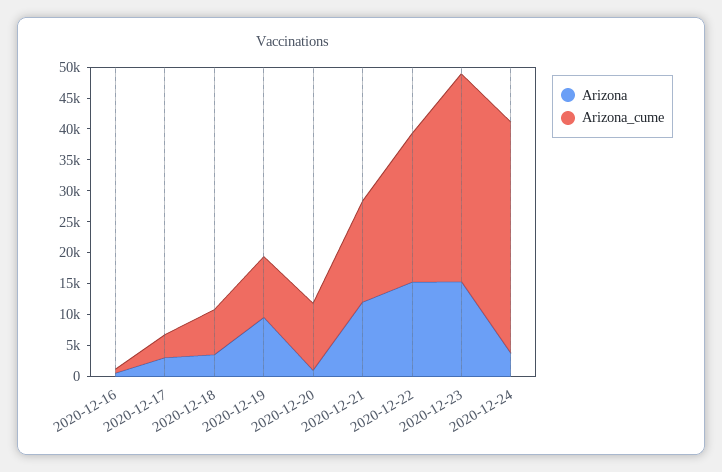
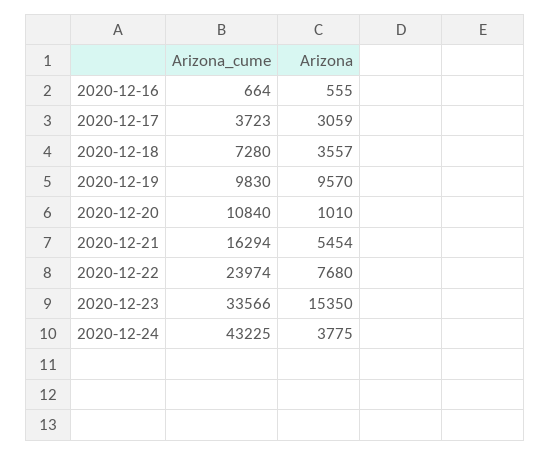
  {
    "Arizona": {
      "2020-12-16": 555,
      "2020-12-17": 3059,
      "2020-12-18": 3557,
      "2020-12-19": 9570,
      "2020-12-20": 1010,
-     "2020-12-21": 12500,
+     "2020-12-21": 5454,
-     "2020-12-22": 15000,
+     "2020-12-22": 7680,
      "2020-12-23": 15350,
      "2020-12-24": 3775
    },
    "Arizona_cume": {
      "2020-12-16": 664,
      "2020-12-17": 3723,
      "2020-12-18": 7280,
      "2020-12-19": 9830,
      "2020-12-20": 10840,
      "2020-12-21": 16294,
      "2020-12-22": 23974,
      "2020-12-23": 33566,
-     "2020-12-24": 37500
+     "2020-12-24": 43225
    }
  }

